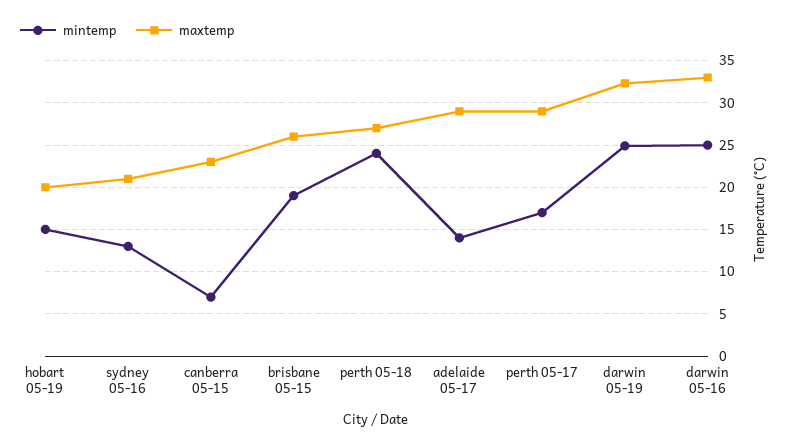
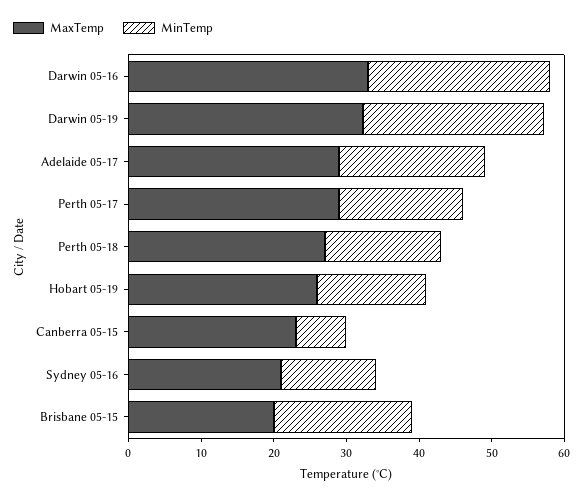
  {
    "mintemp": {
      "hobart 05-19": 15,
      "sydney 05-16": 13,
      "canberra 05-15": 7,
      "brisbane 05-15": 19,
-     "perth 05-18": 24,
+     "perth 05-18": 16,
-     "adelaide 05-17": 14,
+     "adelaide 05-17": 20,
      "perth 05-17": 17,
      "darwin 05-19": 25,
      "darwin 05-16": 25
    },
    "maxtemp": {
-     "hobart 05-19": 20,
+     "hobart 05-19": 26,
      "sydney 05-16": 21,
      "canberra 05-15": 23,
-     "brisbane 05-15": 26,
+     "brisbane 05-15": 20,
      "perth 05-18": 27,
      "adelaide 05-17": 29,
      "perth 05-17": 29,
      "darwin 05-19": 32,
      "darwin 05-16": 33
    }
  }

